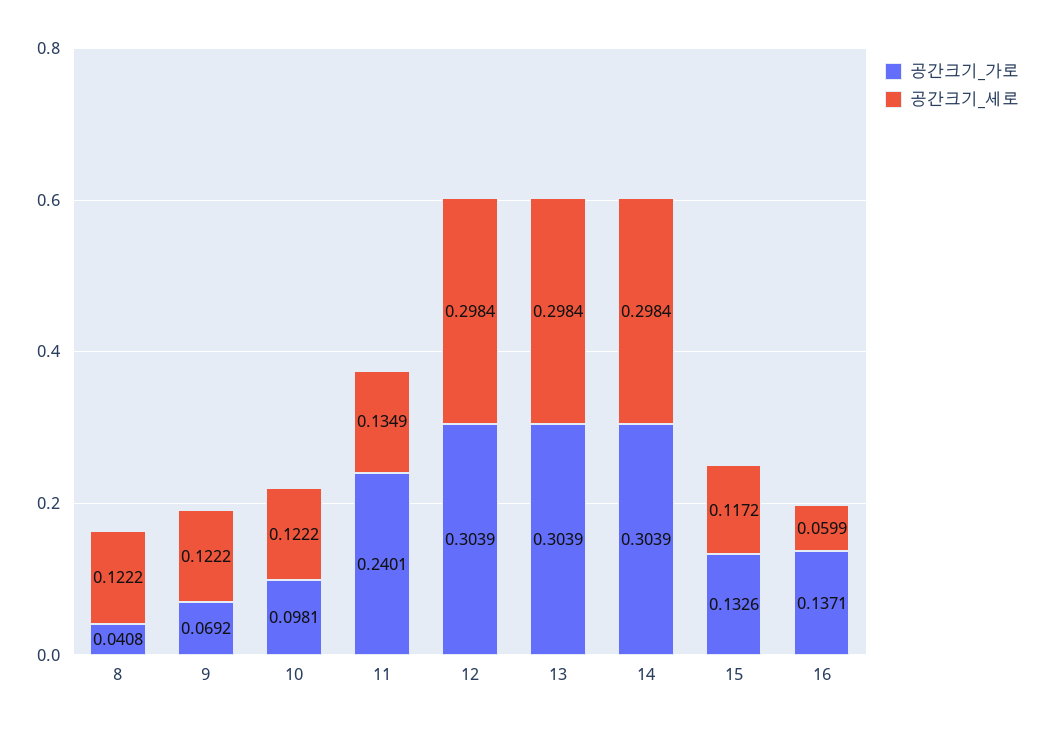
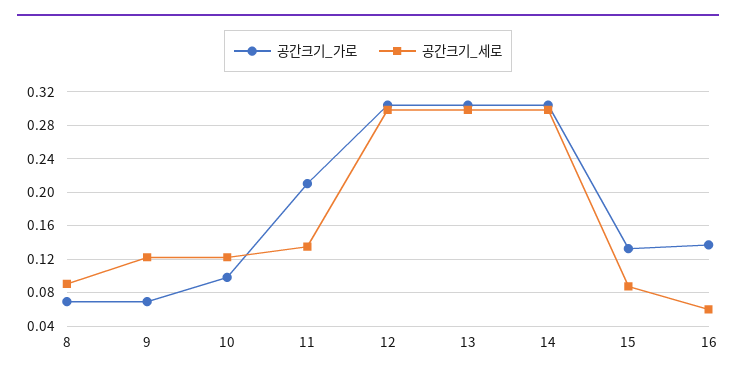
  {
    "공간크기_가로": {
-     "8": 0.0408,
+     "8": 0.07,
      "9": 0.0692,
      "10": 0.0981,
-     "11": 0.2401,
+     "11": 0.21,
      "12": 0.3039,
      "13": 0.3039,
      "14": 0.3039,
      "15": 0.1326,
      "16": 0.1371
    },
    "공간크기_세로": {
-     "8": 0.1222,
+     "8": 0.09,
      "9": 0.1222,
      "10": 0.1222,
      "11": 0.1349,
      "12": 0.2984,
      "13": 0.2984,
      "14": 0.2984,
-     "15": 0.1172,
+     "15": 0.09,
      "16": 0.0599
    }
  }

